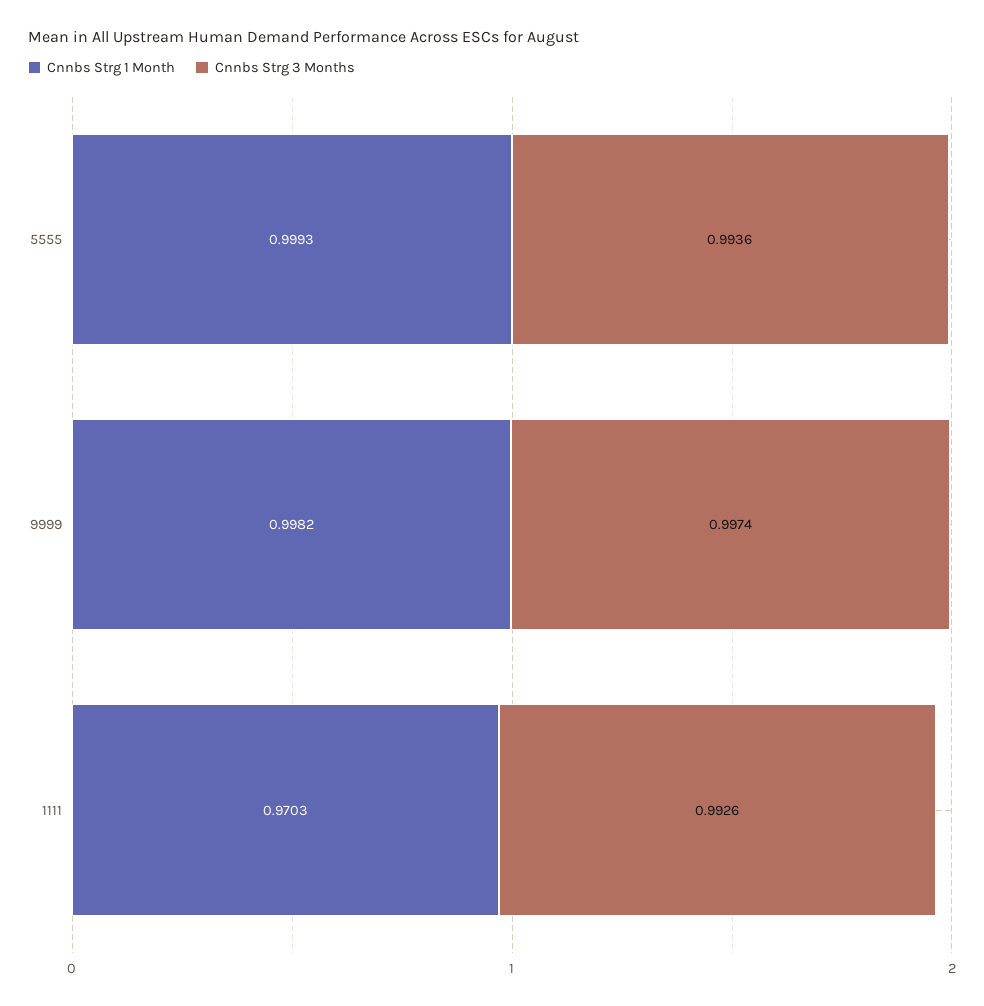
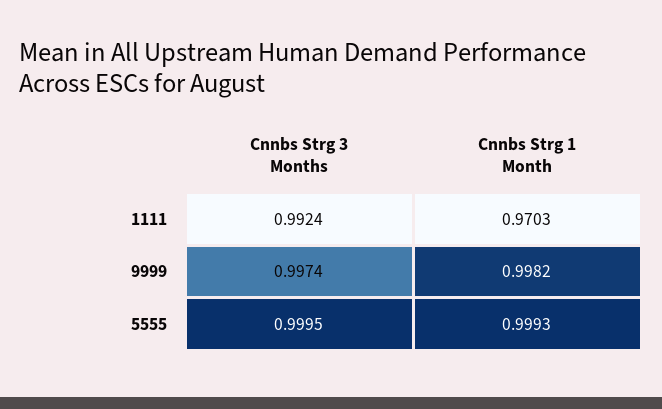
  {
    "Cnnbs Strg 1 Month": {
      "5555": 0.9993,
      "9999": 0.9982,
      "1111": 0.9703
    },
    "Cnnbs Strg 3 Months": {
-     "5555": 0.9936,
+     "5555": 0.9995,
      "9999": 0.9974,
-     "1111": 0.9926
+     "1111": 0.9924
    }
  }

